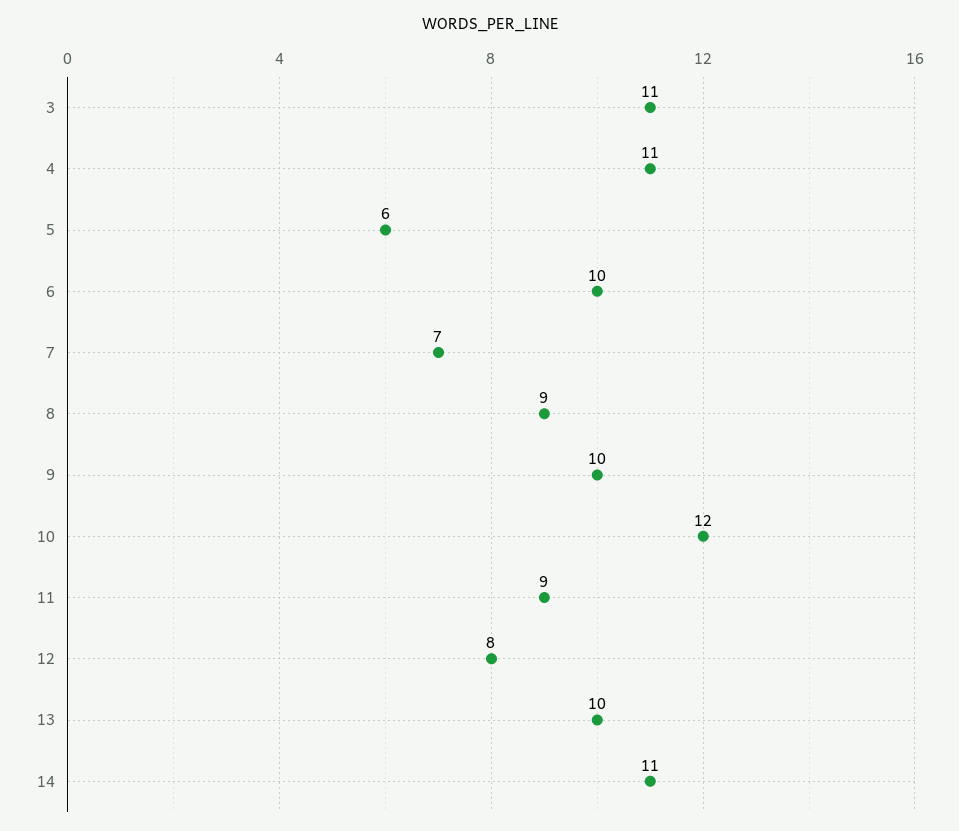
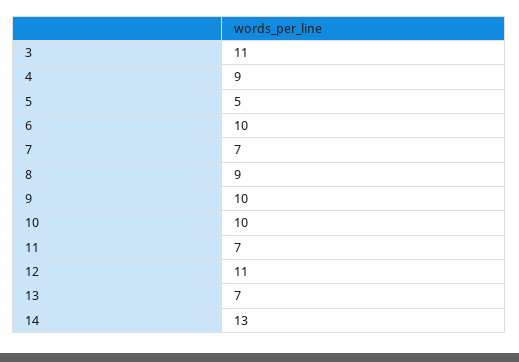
  {
    "3": 11,
-   "4": 11,
+   "4": 9,
-   "5": 6,
+   "5": 5,
    "6": 10,
    "7": 7,
    "8": 9,
    "9": 10,
-   "10": 12,
+   "10": 10,
-   "11": 9,
+   "11": 7,
-   "12": 8,
+   "12": 11,
-   "13": 10,
+   "13": 7,
-   "14": 11
+   "14": 13
  }

